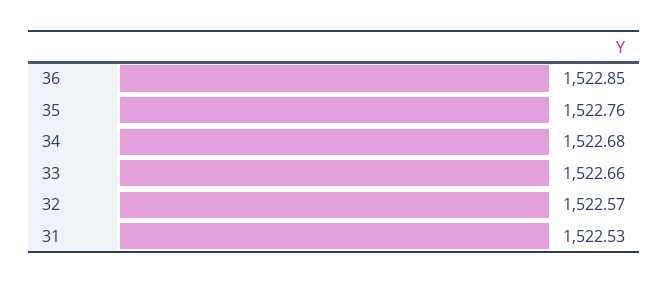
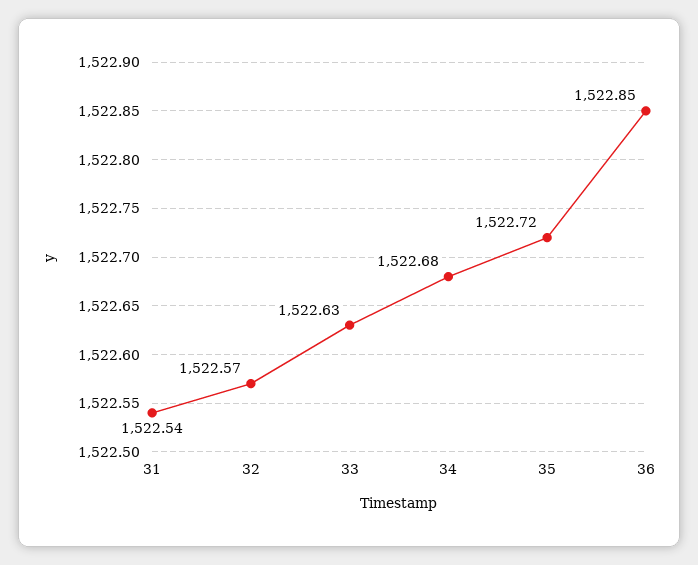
  {
    "36": 1522.85,
-   "35": 1522.76,
+   "35": 1522.72,
    "34": 1522.68,
-   "33": 1522.66,
+   "33": 1522.63,
    "32": 1522.57,
-   "31": 1522.53
+   "31": 1522.54
  }

